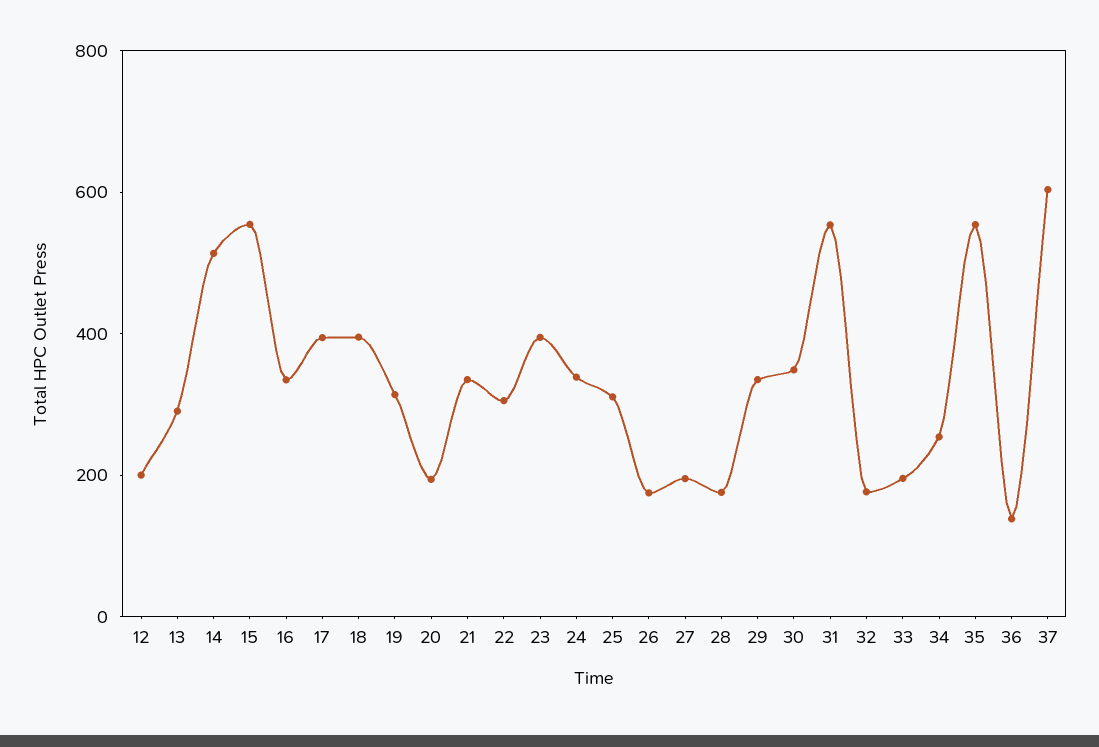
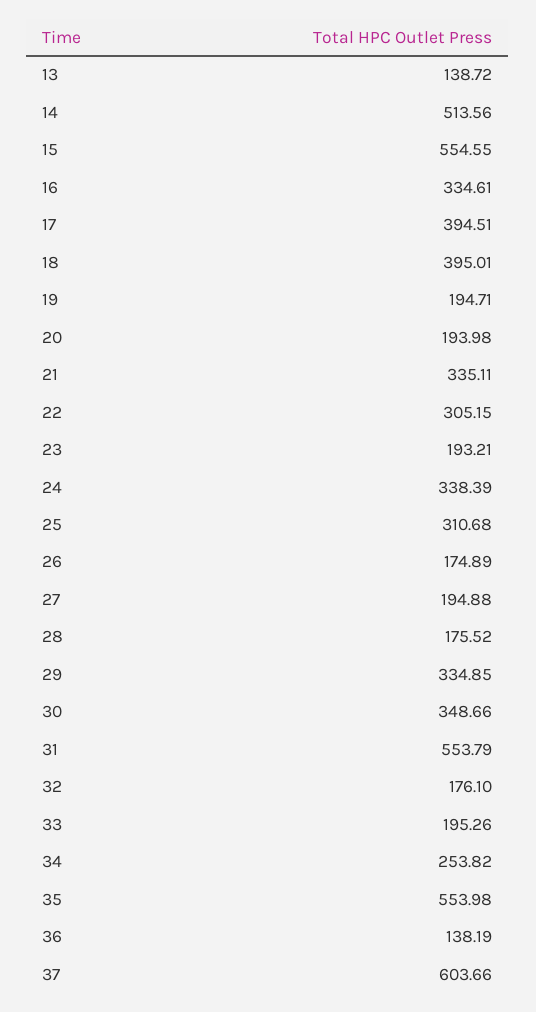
  {
-   "12": 200,
-   "13": 300,
+   "13": 138.72,
    "14": 513.56,
    "15": 554.55,
    "16": 334.61,
    "17": 394.51,
    "18": 395.01,
-   "19": 300,
+   "19": 194.71,
    "20": 193.98,
    "21": 335.11,
    "22": 305.15,
-   "23": 400,
+   "23": 193.21,
    "24": 338.39,
    "25": 310.68,
    "26": 174.89,
    "27": 194.88,
    "28": 175.52,
    "29": 334.85,
    "30": 348.66,
    "31": 553.79,
    "32": 176.1,
    "33": 195.26,
    "34": 253.82,
    "35": 553.98,
    "36": 138.19,
    "37": 603.66
  }

